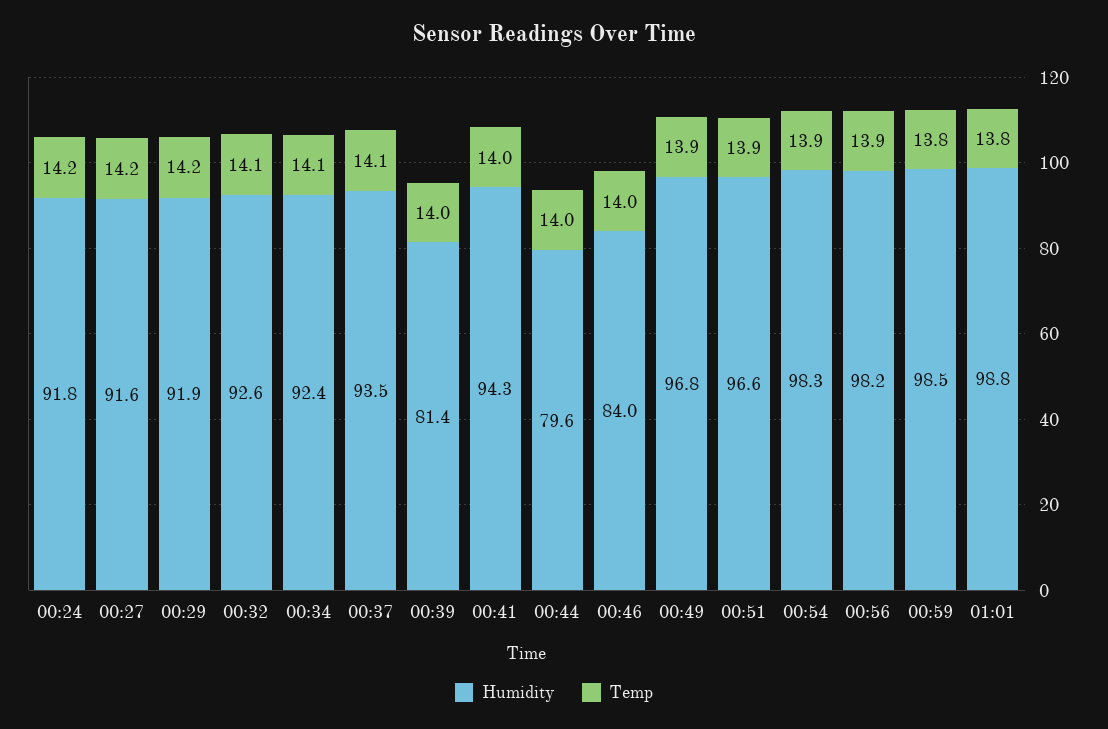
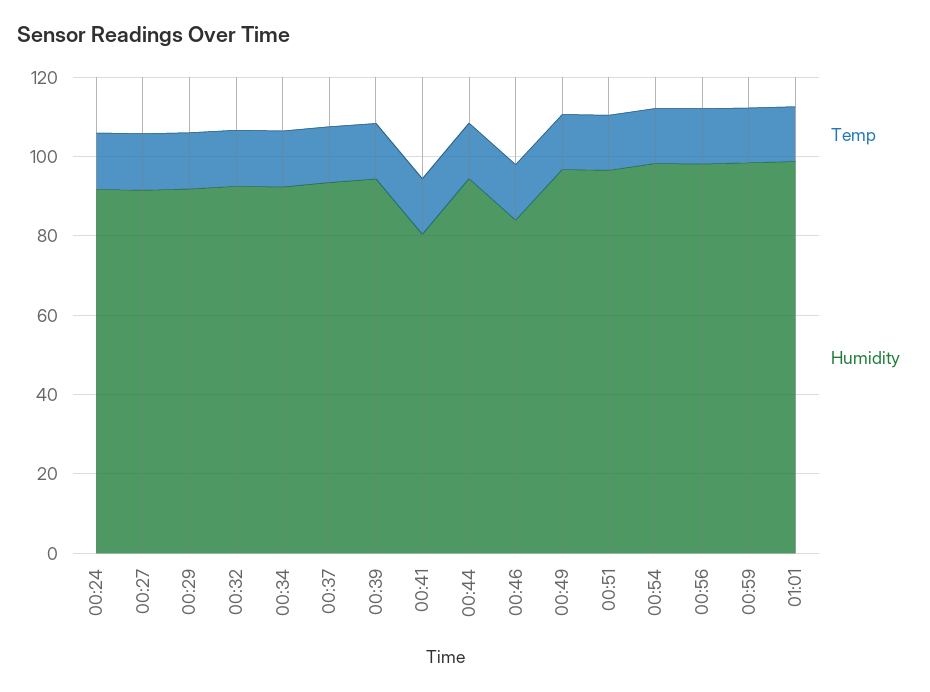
  {
    "Humidity": {
      "00:24": 91.8,
      "00:27": 91.6,
      "00:29": 91.9,
      "00:32": 92.6,
      "00:34": 92.4,
      "00:37": 93.5,
-     "00:39": 81.4,
+     "00:39": 95,
-     "00:41": 94.3,
+     "00:41": 80,
-     "00:44": 79.6,
+     "00:44": 95,
      "00:46": 84,
      "00:49": 96.8,
      "00:51": 96.6,
      "00:54": 98.3,
      "00:56": 98.2,
      "00:59": 98.5,
      "01:01": 98.8
    },
    "Temp": {
      "00:24": 14.2,
      "00:27": 14.2,
      "00:29": 14.2,
      "00:32": 14.1,
      "00:34": 14.1,
      "00:37": 14.1,
      "00:39": 14,
      "00:41": 14,
      "00:44": 14,
      "00:46": 14,
      "00:49": 13.9,
      "00:51": 13.9,
      "00:54": 13.9,
      "00:56": 13.9,
      "00:59": 13.8,
      "01:01": 13.8
    }
  }

